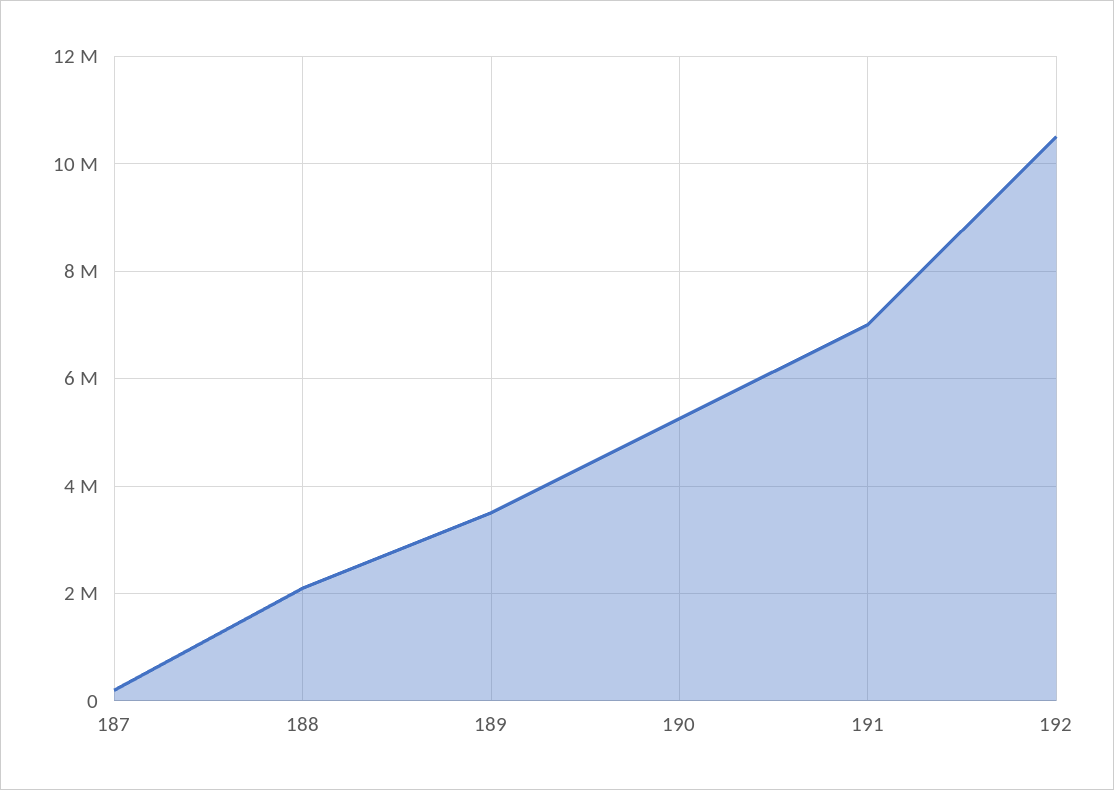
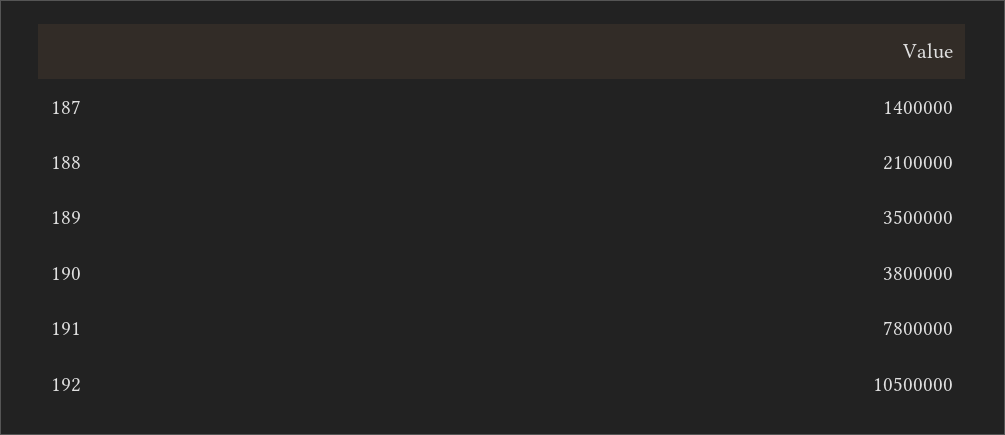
  {
-   "187": 200000,
+   "187": 1400000,
    "188": 2100000,
    "189": 3500000,
-   "190": 5200000,
+   "190": 3800000,
-   "191": 7000000,
+   "191": 7800000,
    "192": 10500000
  }

